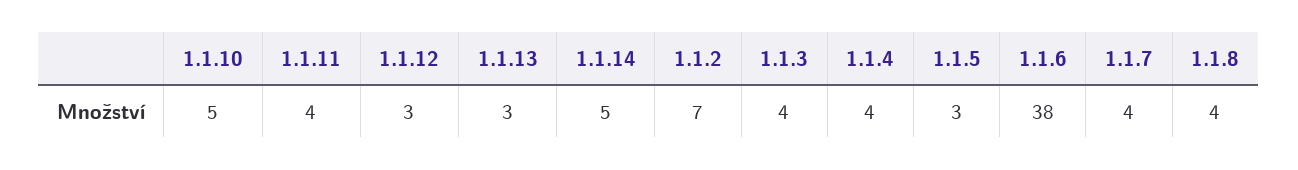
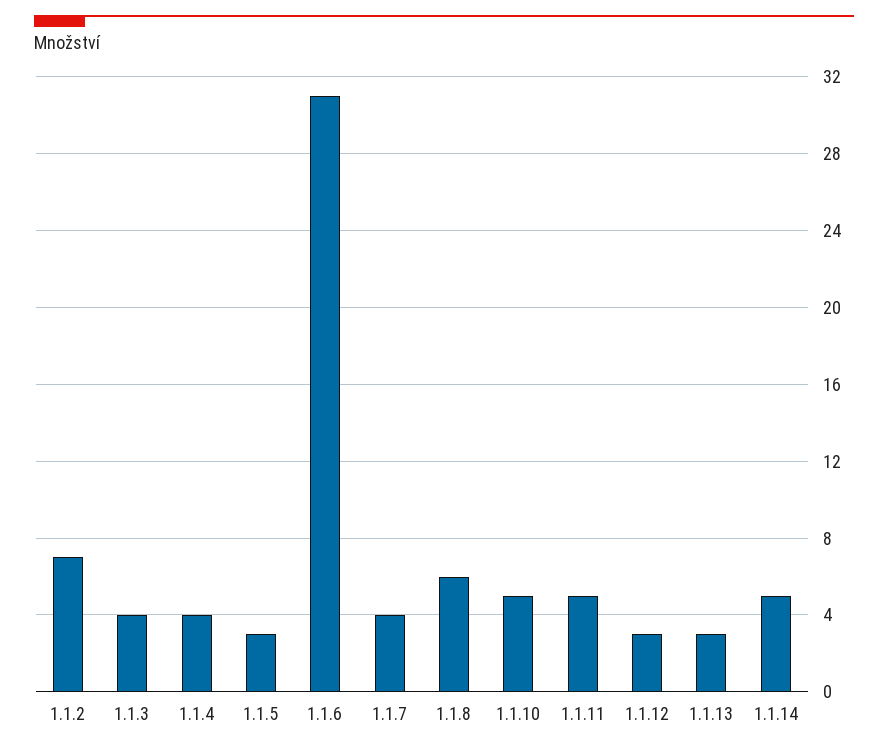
  {
    "1.1.10": 5,
-   "1.1.11": 4,
+   "1.1.11": 5,
    "1.1.12": 3,
    "1.1.13": 3,
    "1.1.14": 5,
    "1.1.2": 7,
    "1.1.3": 4,
    "1.1.4": 4,
    "1.1.5": 3,
-   "1.1.6": 38,
+   "1.1.6": 31,
    "1.1.7": 4,
-   "1.1.8": 4
+   "1.1.8": 6
  }

